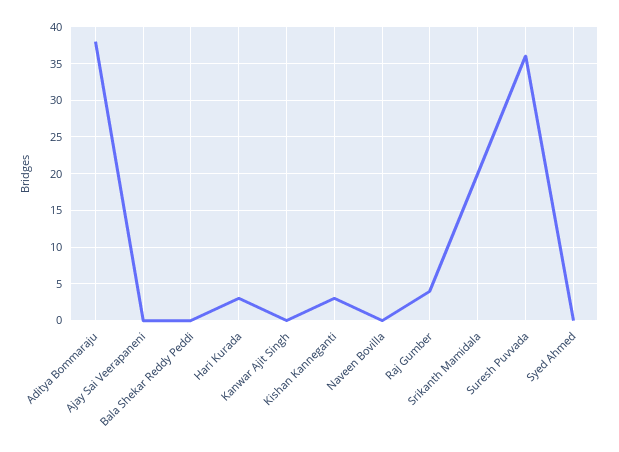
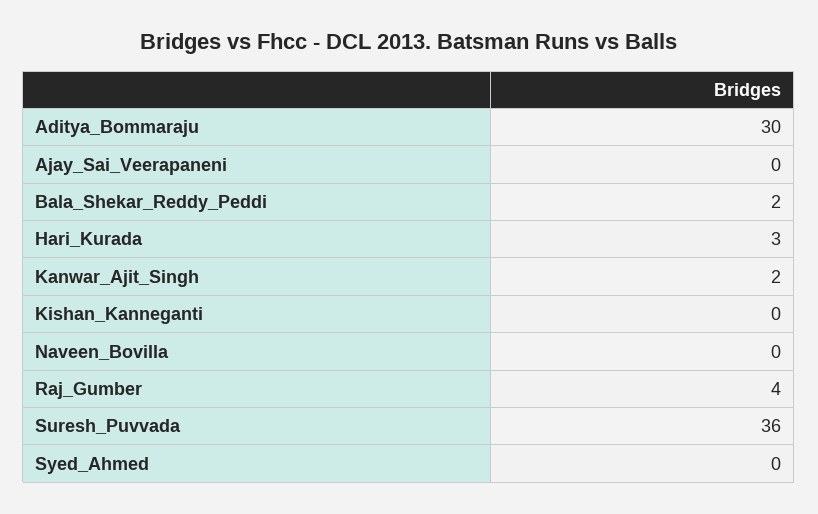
  {
-   "Aditya Bommaraju": 38,
+   "Aditya Bommaraju": 30,
    "Ajay Sai Veerapaneni": 0,
-   "Bala Shekar Reddy Peddi": 0,
+   "Bala Shekar Reddy Peddi": 2,
    "Hari Kurada": 3,
-   "Kanwar Ajit Singh": 0,
+   "Kanwar Ajit Singh": 2,
-   "Kishan Kanneganti": 3,
+   "Kishan Kanneganti": 0,
    "Naveen Bovilla": 0,
    "Raj Gumber": 4,
-   "Srikanth Mamidala": 20,
    "Suresh Puvvada": 36,
    "Syed Ahmed": 0
  }

